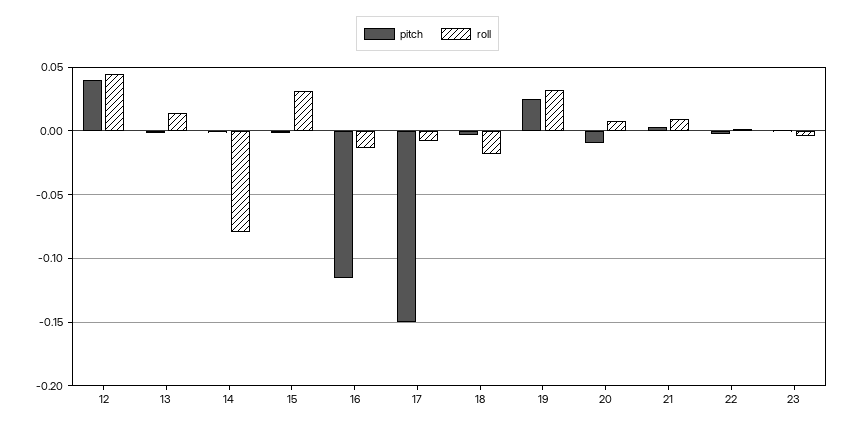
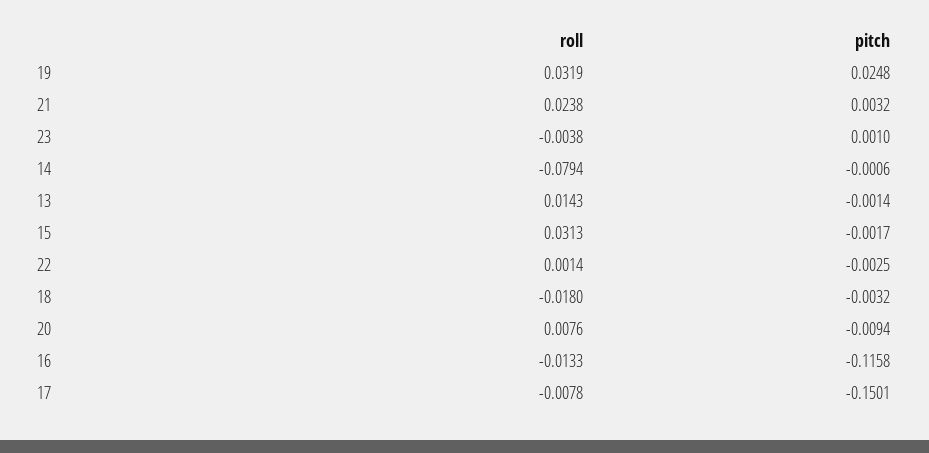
  {
    "pitch": {
-     "12": 0.04,
      "13": -0.0014,
      "14": -0.0006,
      "15": -0.0017,
      "16": -0.1158,
      "17": -0.1501,
      "18": -0.0032,
      "19": 0.0248,
      "20": -0.0094,
      "21": 0.0032,
      "22": -0.0025,
      "23": 0.001
    },
    "roll": {
-     "12": 0.045,
      "13": 0.0143,
      "14": -0.0794,
      "15": 0.0313,
      "16": -0.0133,
      "17": -0.0078,
      "18": -0.018,
      "19": 0.0319,
      "20": 0.0076,
-     "21": 0.01,
+     "21": 0.0238,
      "22": 0.0014,
      "23": -0.0038
    }
  }

